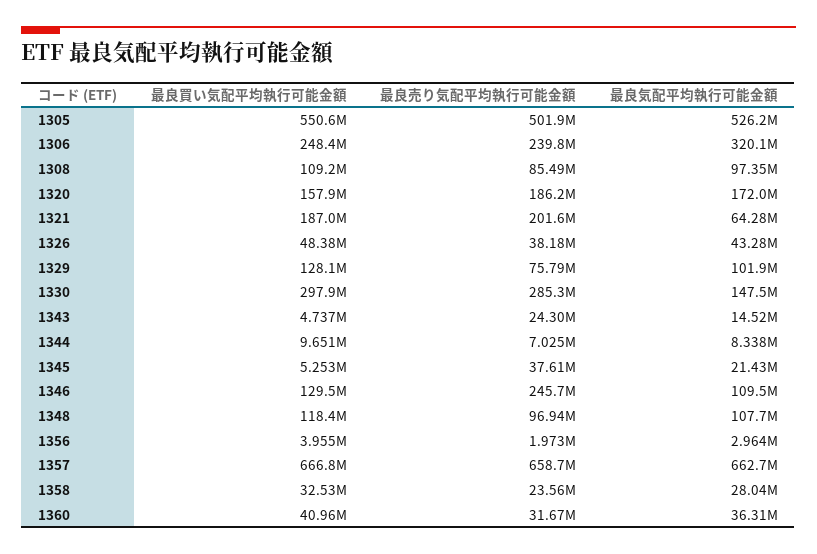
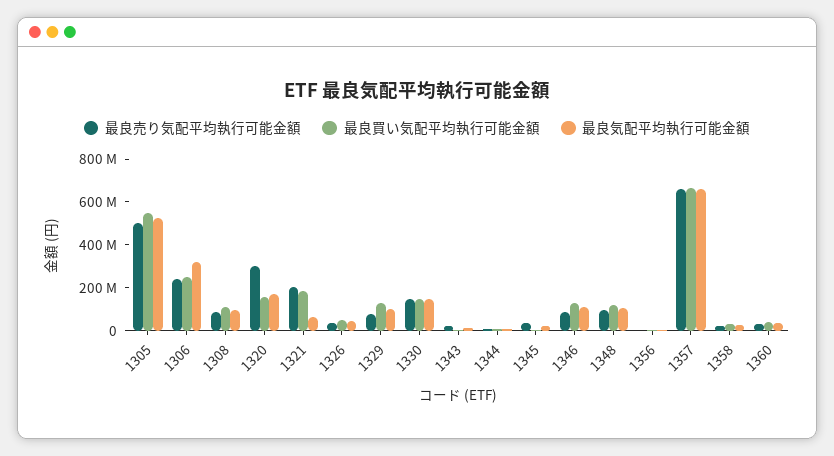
  {
    "最良買い気配平均執行可能金額": {
      "1305": 550600000,
      "1306": 248400000,
      "1308": 109200000,
      "1320": 157900000,
      "1321": 187000000,
      "1326": 48380000,
      "1329": 128100000,
-     "1330": 297900000,
+     "1330": 150000000,
      "1343": 4737000,
      "1344": 9651000,
      "1345": 5253000,
      "1346": 129500000,
      "1348": 118400000,
      "1356": 3955000,
      "1357": 666800000,
      "1358": 32530000,
      "1360": 40960000
    },
    "最良売り気配平均執行可能金額": {
      "1305": 501900000,
      "1306": 239800000,
      "1308": 85490000,
-     "1320": 186200000,
+     "1320": 300000000,
      "1321": 201600000,
      "1326": 38180000,
      "1329": 75790000,
-     "1330": 285300000,
+     "1330": 150000000,
      "1343": 24300000,
      "1344": 7025000,
      "1345": 37610000,
-     "1346": 245700000,
+     "1346": 100000000,
      "1348": 96940000,
      "1356": 1973000,
      "1357": 658700000,
      "1358": 23560000,
      "1360": 31670000
    },
    "最良気配平均執行可能金額": {
      "1305": 526200000,
      "1306": 320100000,
      "1308": 97350000,
      "1320": 172000000,
      "1321": 64280000,
      "1326": 43280000,
      "1329": 101900000,
      "1330": 147500000,
      "1343": 14520000,
      "1344": 8338000,
      "1345": 21430000,
      "1346": 109500000,
      "1348": 107700000,
      "1356": 2964000,
      "1357": 662700000,
      "1358": 28040000,
      "1360": 36310000
    }
  }

